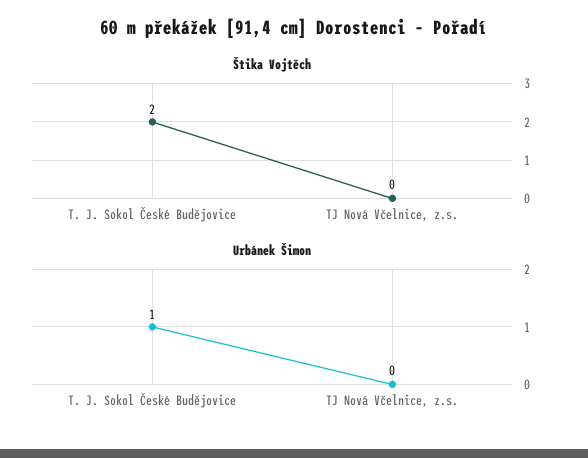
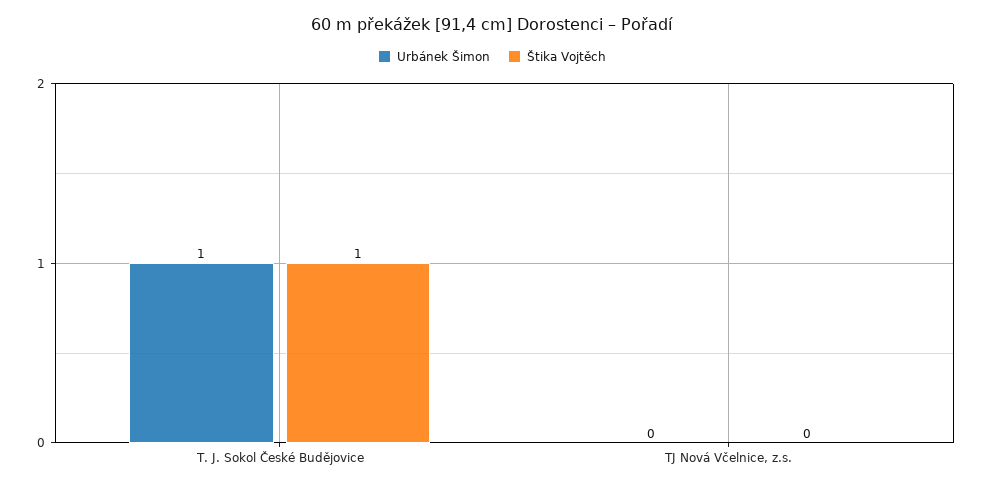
  {
    "Štika Vojtěch": {
-     "T. J. Sokol České Budějovice": 2,
+     "T. J. Sokol České Budějovice": 1,
      "TJ Nová Včelnice, z.s.": 0
    },
    "Urbánek Šimon": {
      "T. J. Sokol České Budějovice": 1,
      "TJ Nová Včelnice, z.s.": 0
    }
  }

